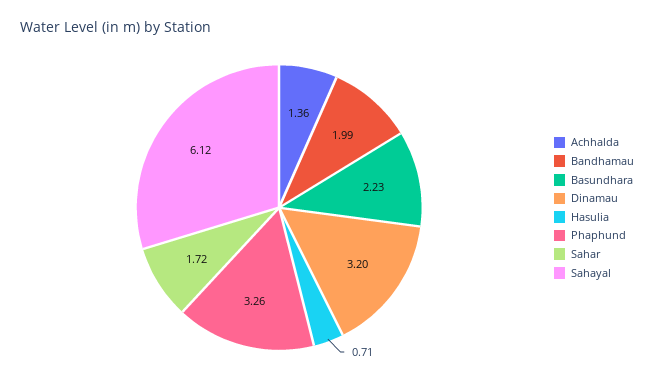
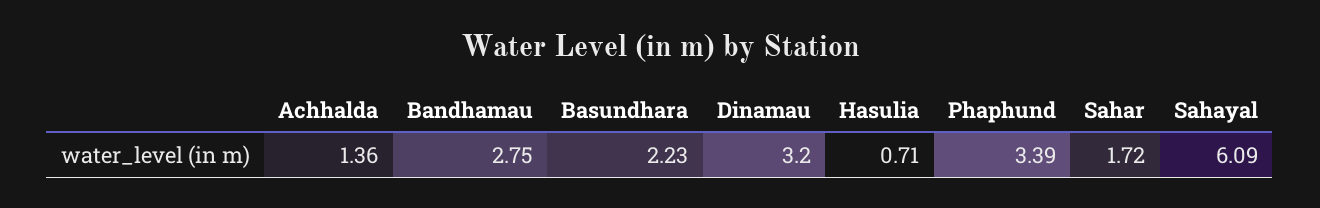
  {
    "Achhalda": 1.36,
-   "Bandhamau": 1.99,
+   "Bandhamau": 2.75,
    "Basundhara": 2.23,
    "Dinamau": 3.2,
    "Hasulia": 0.71,
-   "Phaphund": 3.26,
+   "Phaphund": 3.39,
    "Sahar": 1.72,
-   "Sahayal": 6.12
+   "Sahayal": 6.09
  }

